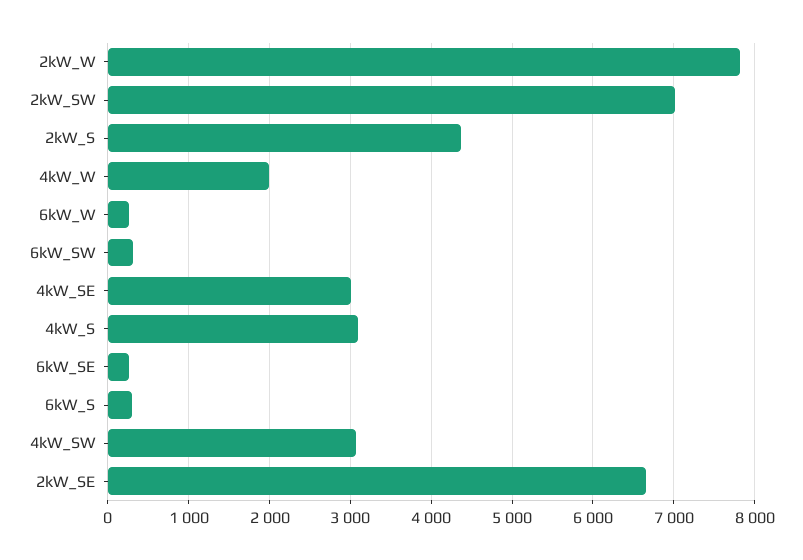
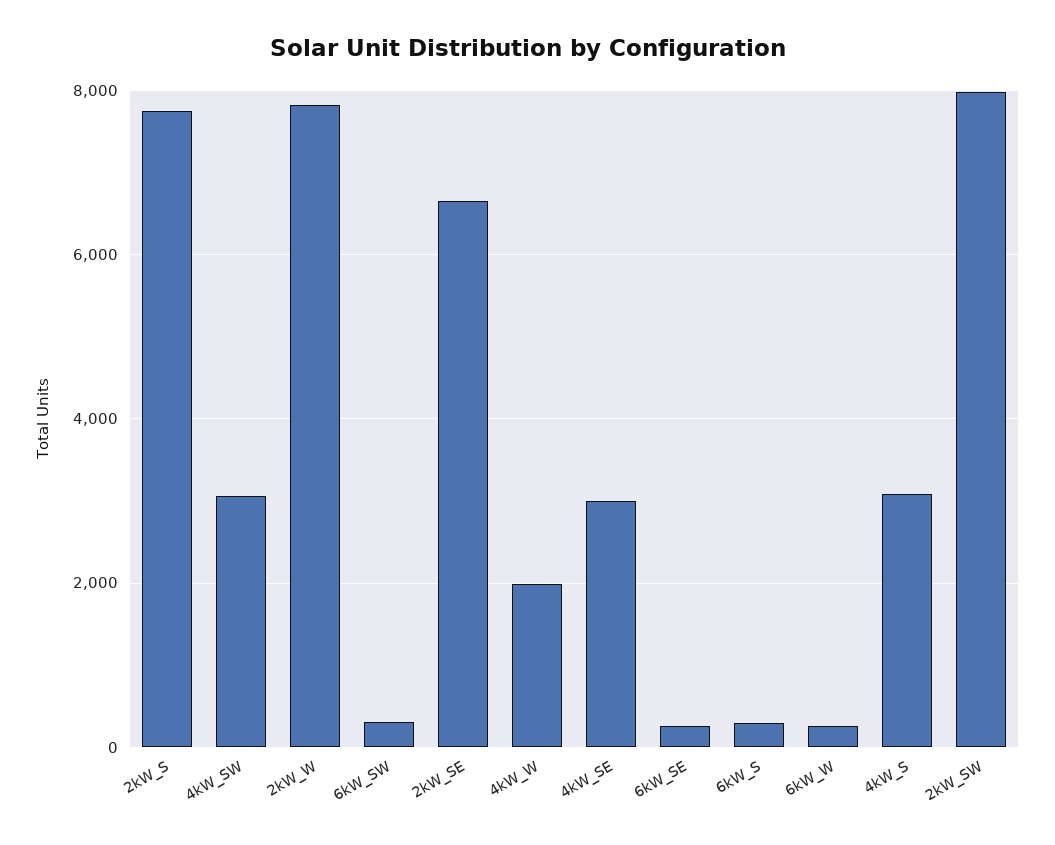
  {
    "2kW_W": 7800,
-   "2kW_SW": 7000,
+   "2kW_SW": 8000,
-   "2kW_S": 4400,
+   "2kW_S": 7800,
    "4kW_W": 2000,
    "6kW_W": 300,
    "6kW_SW": 300,
    "4kW_SE": 3000,
    "4kW_S": 3100,
    "6kW_SE": 300,
    "6kW_S": 300,
    "4kW_SW": 3100,
    "2kW_SE": 6700
  }

